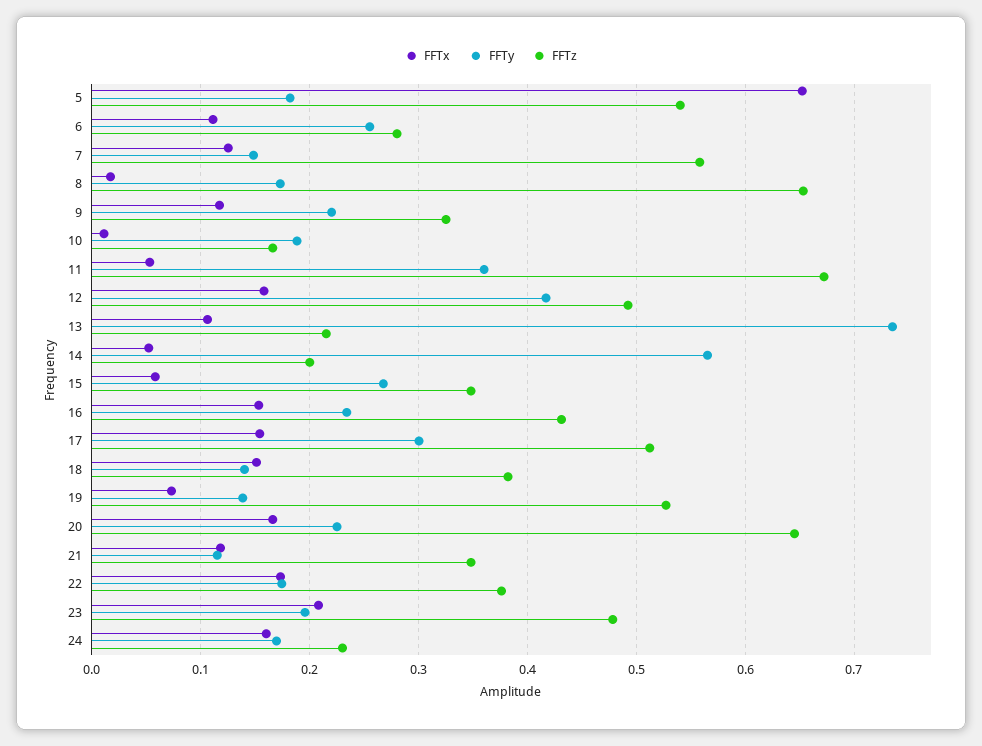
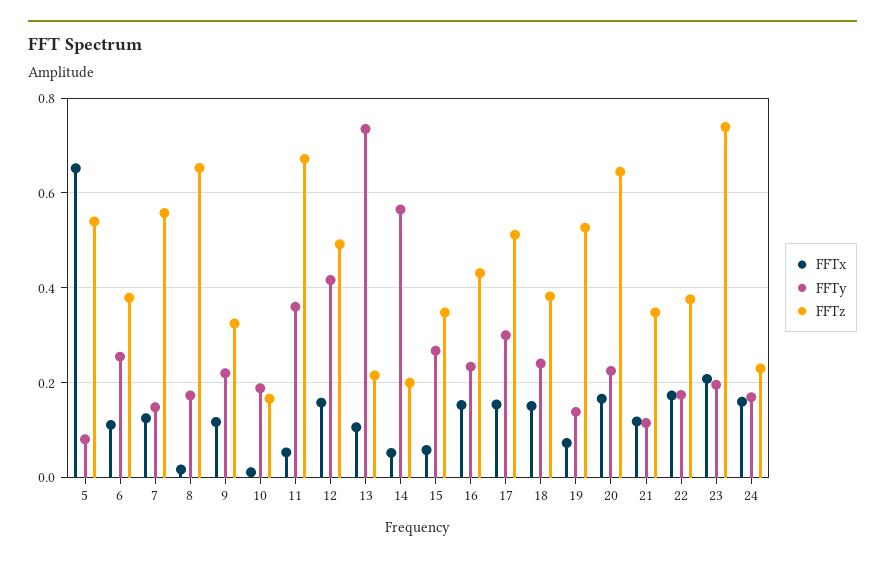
  {
    "FFTx": {
      "5": 0.65,
      "6": 0.11,
      "7": 0.13,
      "8": 0.02,
      "9": 0.12,
      "10": 0.01,
      "11": 0.05,
      "12": 0.16,
      "13": 0.11,
      "14": 0.05,
      "15": 0.06,
      "16": 0.15,
      "17": 0.15,
      "18": 0.15,
      "19": 0.07,
      "20": 0.17,
      "21": 0.12,
      "22": 0.17,
      "23": 0.21,
      "24": 0.16
    },
    "FFTy": {
-     "5": 0.18,
+     "5": 0.08,
      "6": 0.26,
      "7": 0.15,
      "8": 0.17,
      "9": 0.22,
      "10": 0.19,
      "11": 0.36,
      "12": 0.42,
      "13": 0.74,
      "14": 0.57,
      "15": 0.27,
      "16": 0.23,
      "17": 0.3,
-     "18": 0.14,
+     "18": 0.24,
      "19": 0.14,
      "20": 0.22,
      "21": 0.12,
      "22": 0.17,
      "23": 0.2,
      "24": 0.17
    },
    "FFTz": {
      "5": 0.54,
-     "6": 0.28,
+     "6": 0.38,
      "7": 0.56,
      "8": 0.65,
      "9": 0.33,
      "10": 0.17,
      "11": 0.67,
      "12": 0.49,
      "13": 0.22,
      "14": 0.2,
      "15": 0.35,
      "16": 0.43,
      "17": 0.51,
      "18": 0.38,
      "19": 0.53,
      "20": 0.65,
      "21": 0.35,
      "22": 0.38,
-     "23": 0.48,
+     "23": 0.74,
      "24": 0.23
    }
  }

